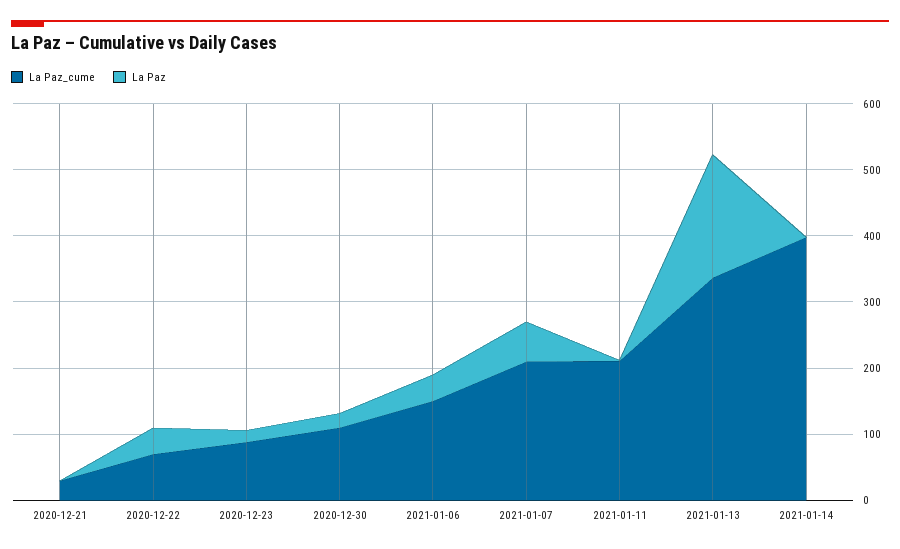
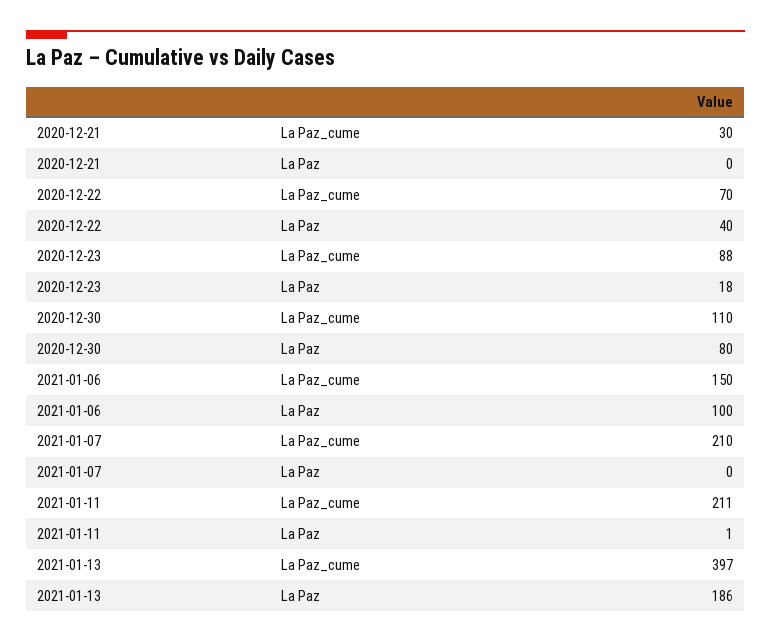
  {
    "La Paz_cume": {
      "2020-12-21": 30,
      "2020-12-22": 70,
      "2020-12-23": 88,
      "2020-12-30": 110,
      "2021-01-06": 150,
      "2021-01-07": 210,
      "2021-01-11": 211,
-     "2021-01-13": 340,
+     "2021-01-13": 397
-     "2021-01-14": 400
    },
    "La Paz": {
      "2020-12-21": 0,
      "2020-12-22": 40,
      "2020-12-23": 18,
-     "2020-12-30": 20,
+     "2020-12-30": 80,
-     "2021-01-06": 40,
+     "2021-01-06": 100,
-     "2021-01-07": 60,
+     "2021-01-07": 0,
      "2021-01-11": 1,
-     "2021-01-13": 186,
+     "2021-01-13": 186
-     "2021-01-14": 0
    }
  }

